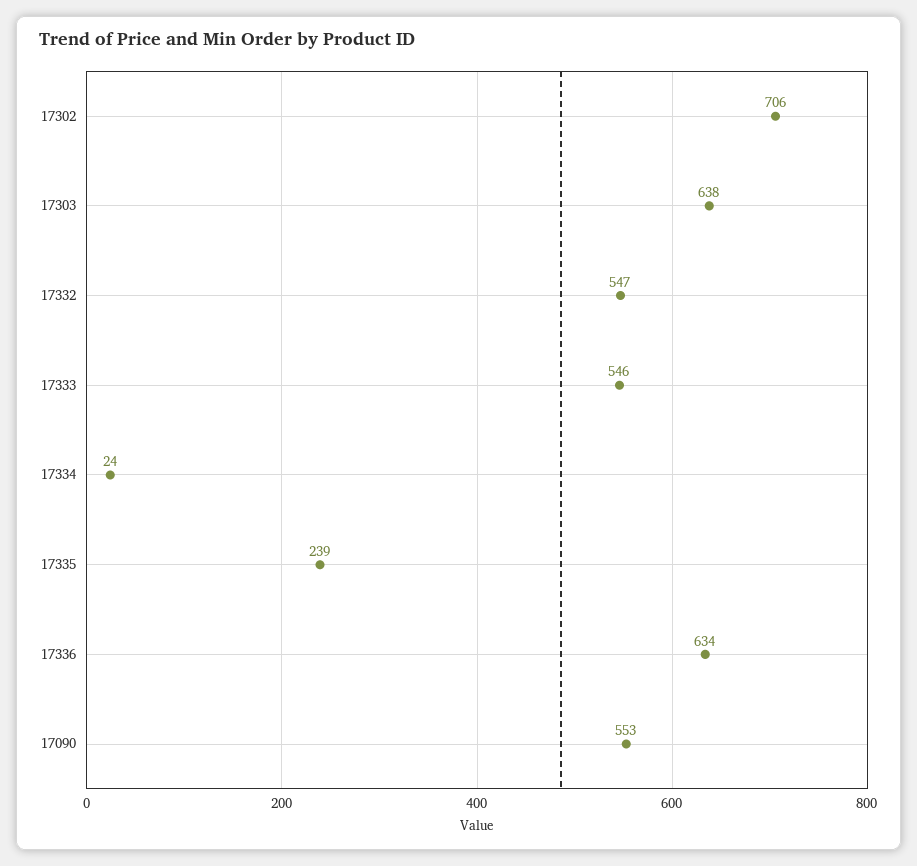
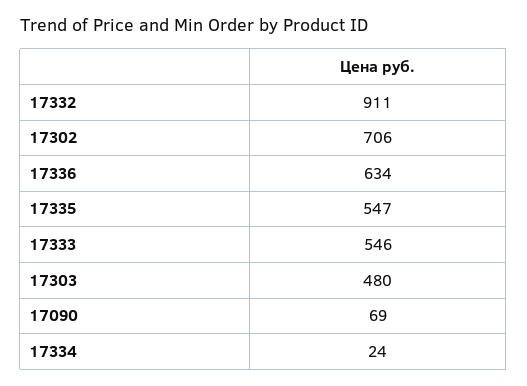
  {
    "17302": 706,
-   "17303": 638,
+   "17303": 480,
-   "17332": 547,
+   "17332": 911,
    "17333": 546,
    "17334": 24,
-   "17335": 239,
+   "17335": 547,
    "17336": 634,
-   "17090": 553
+   "17090": 69
  }

